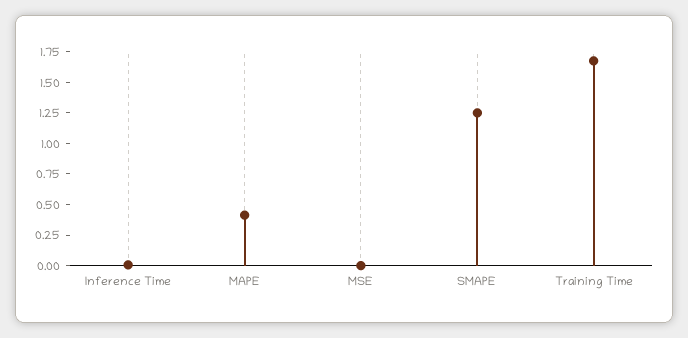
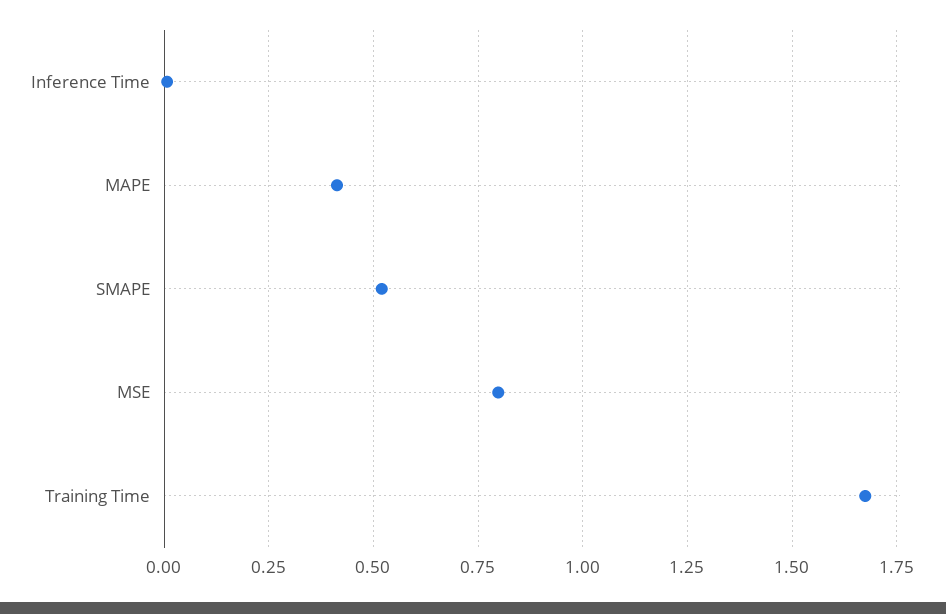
  {
    "Inference Time": 0,
    "MAPE": 0.425,
-   "MSE": 0,
+   "MSE": 0.8,
-   "SMAPE": 1.25,
+   "SMAPE": 0.525,
    "Training Time": 1.675
  }

